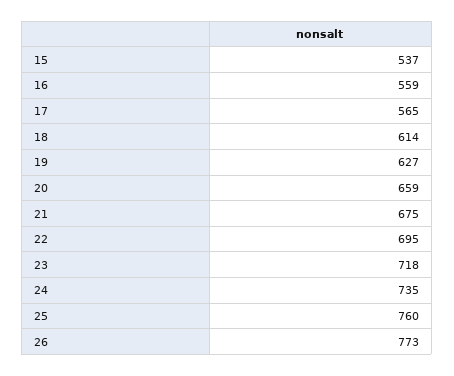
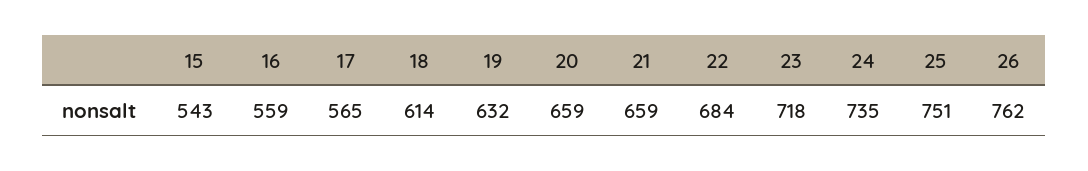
  {
-   "15": 537,
+   "15": 543,
    "16": 559,
    "17": 565,
    "18": 614,
-   "19": 627,
+   "19": 632,
    "20": 659,
-   "21": 675,
+   "21": 659,
-   "22": 695,
+   "22": 684,
    "23": 718,
    "24": 735,
-   "25": 760,
+   "25": 751,
-   "26": 773
+   "26": 762
  }

